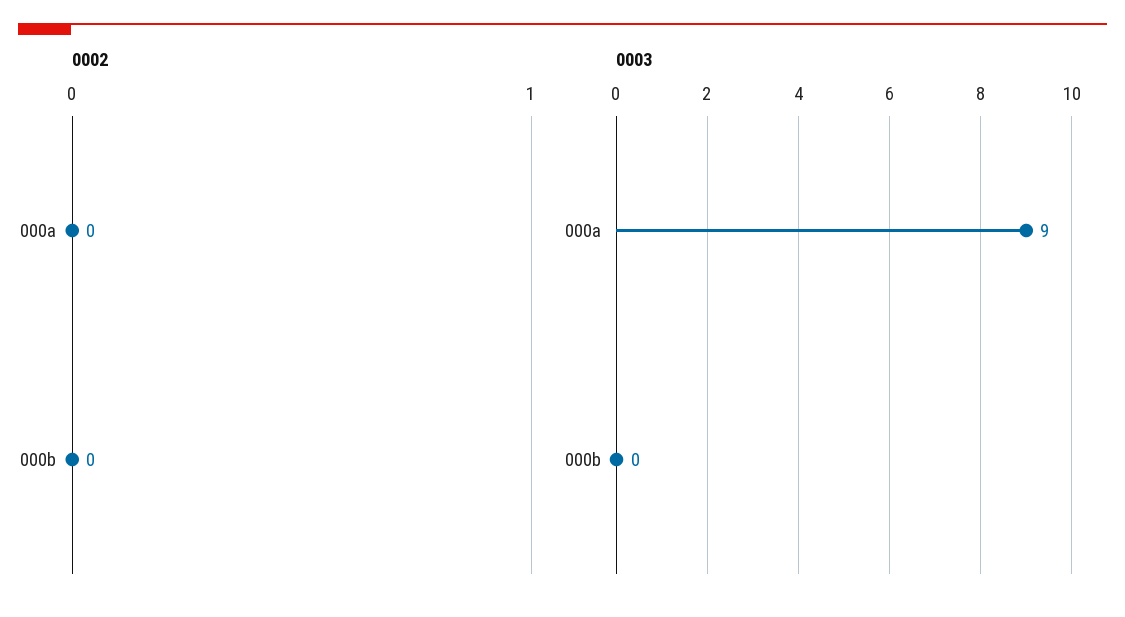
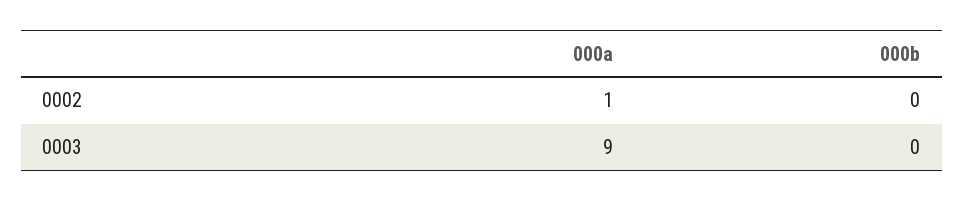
  {
    "0002": {
-     "000a": 0,
+     "000a": 1,
      "000b": 0
    },
    "0003": {
      "000a": 9,
      "000b": 0
    }
  }

